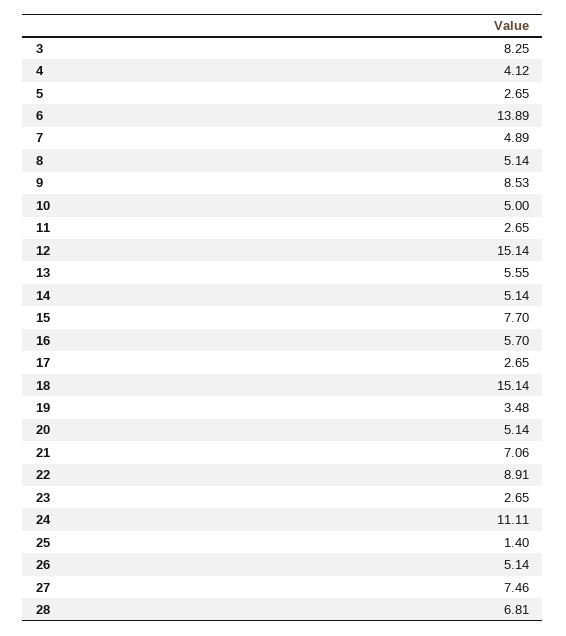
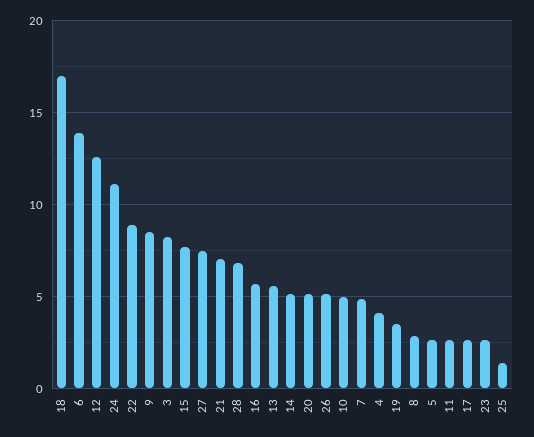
  {
    "3": 8.25,
    "4": 4.12,
    "5": 2.65,
    "6": 13.89,
    "7": 4.89,
-   "8": 5.14,
+   "8": 3,
    "9": 8.53,
    "10": 5,
    "11": 2.65,
-   "12": 15.14,
+   "12": 12.5,
    "13": 5.55,
    "14": 5.14,
    "15": 7.7,
    "16": 5.7,
    "17": 2.65,
-   "18": 15.14,
+   "18": 17,
    "19": 3.48,
    "20": 5.14,
    "21": 7.06,
    "22": 8.91,
    "23": 2.65,
    "24": 11.11,
    "25": 1.4,
    "26": 5.14,
    "27": 7.46,
    "28": 6.81
  }

